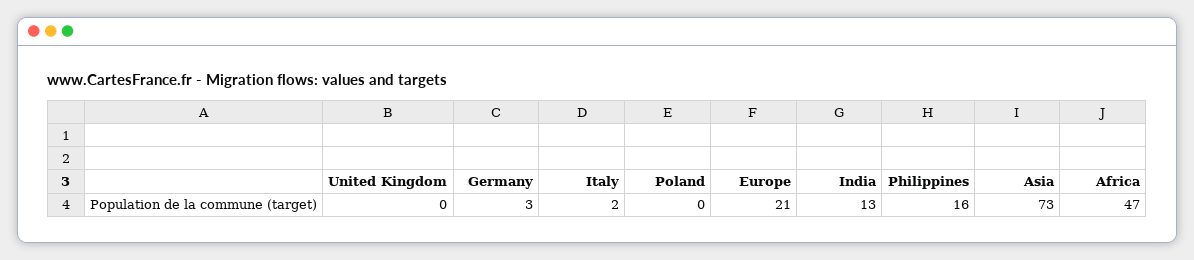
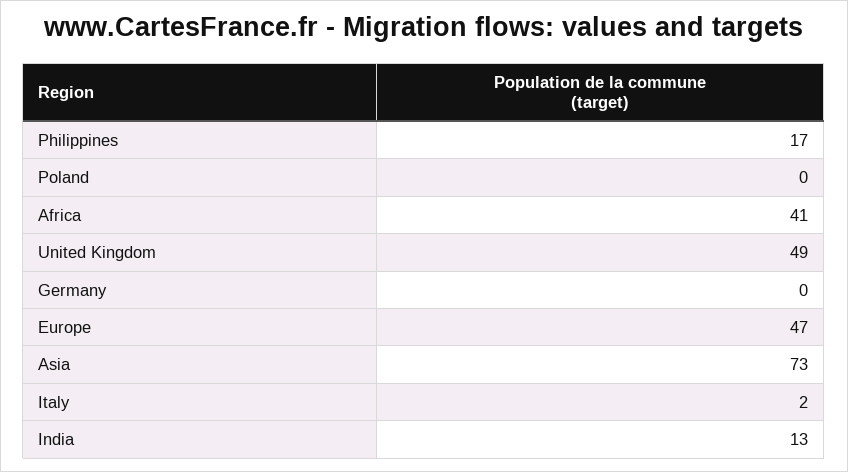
  {
-   "United Kingdom": 0,
+   "United Kingdom": 49,
-   "Germany": 3,
+   "Germany": 0,
    "Italy": 2,
    "Poland": 0,
-   "Europe": 21,
+   "Europe": 47,
    "India": 13,
-   "Philippines": 16,
+   "Philippines": 17,
    "Asia": 73,
-   "Africa": 47
+   "Africa": 41
  }

